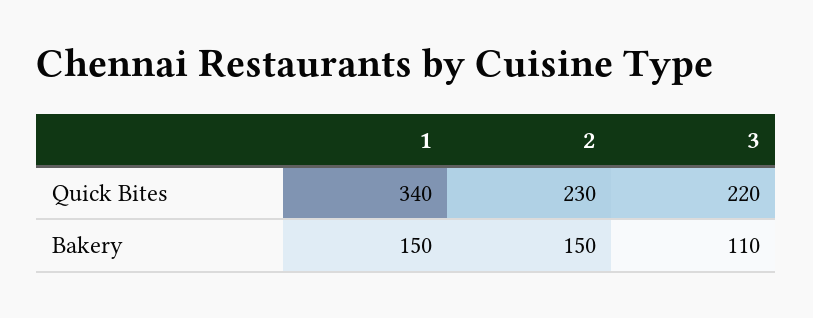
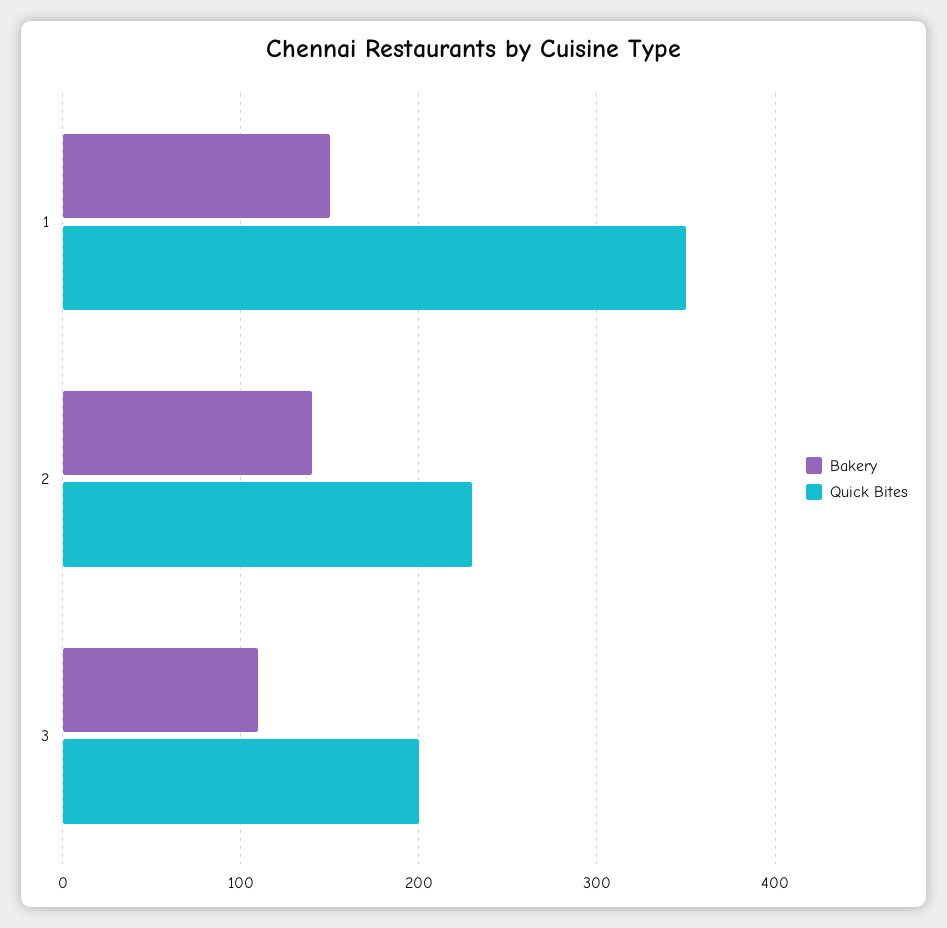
  {
    "Quick Bites": {
-     "1": 340,
+     "1": 350,
      "2": 230,
-     "3": 220
+     "3": 200
    },
    "Bakery": {
      "1": 150,
-     "2": 150,
+     "2": 140,
      "3": 110
    }
  }

